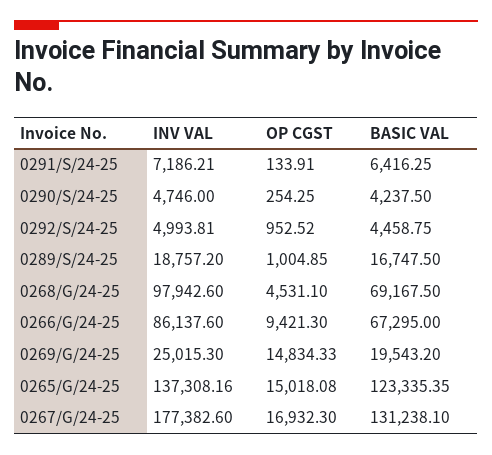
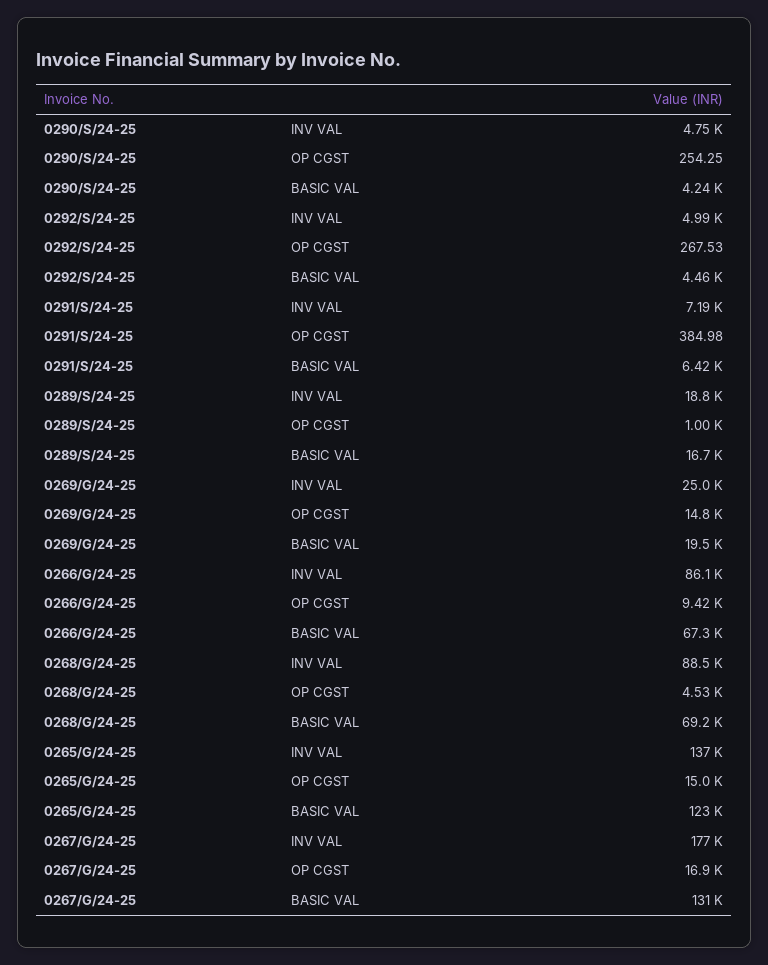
  {
    "INV VAL": {
      "0291/S/24-25": 7186.21,
      "0290/S/24-25": 4746,
      "0292/S/24-25": 4993.81,
      "0289/S/24-25": 18757.2,
-     "0268/G/24-25": 97942.6,
+     "0268/G/24-25": 88500,
      "0266/G/24-25": 86137.6,
      "0269/G/24-25": 25015.3,
      "0265/G/24-25": 137308.16,
      "0267/G/24-25": 177382.6
    },
    "OP CGST": {
-     "0291/S/24-25": 133.91,
+     "0291/S/24-25": 384.98,
      "0290/S/24-25": 254.25,
-     "0292/S/24-25": 952.52,
+     "0292/S/24-25": 267.53,
      "0289/S/24-25": 1004.85,
      "0268/G/24-25": 4531.1,
      "0266/G/24-25": 9421.3,
      "0269/G/24-25": 14834.33,
      "0265/G/24-25": 15018.08,
      "0267/G/24-25": 16932.3
    },
    "BASIC VAL": {
      "0291/S/24-25": 6416.25,
      "0290/S/24-25": 4237.5,
      "0292/S/24-25": 4458.75,
      "0289/S/24-25": 16747.5,
      "0268/G/24-25": 69167.5,
      "0266/G/24-25": 67295,
      "0269/G/24-25": 19543.2,
      "0265/G/24-25": 123335.35,
      "0267/G/24-25": 131238.1
    }
  }

